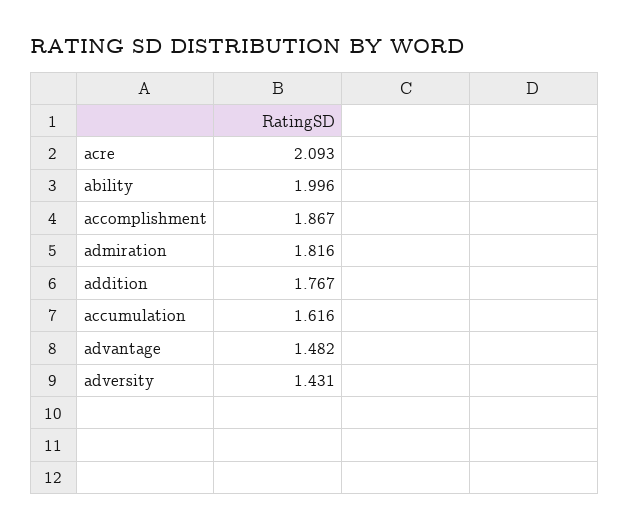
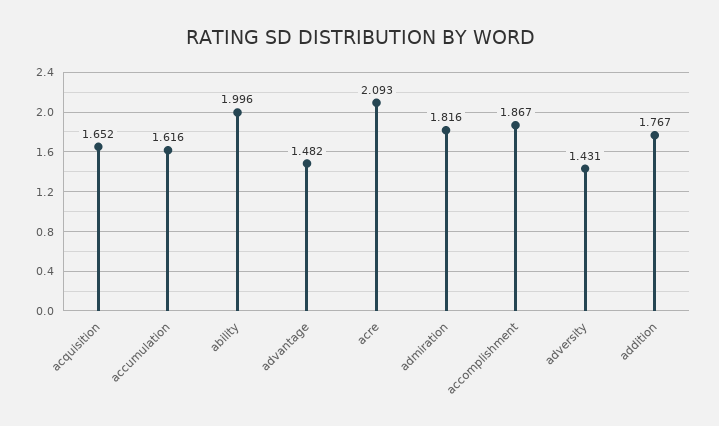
  {
    "acre": 2.093,
    "ability": 1.996,
    "accomplishment": 1.867,
    "admiration": 1.816,
    "addition": 1.767,
    "accumulation": 1.616,
    "advantage": 1.482,
-   "adversity": 1.431
+   "adversity": 1.431,
+   "acquisition": 1.652
  }

